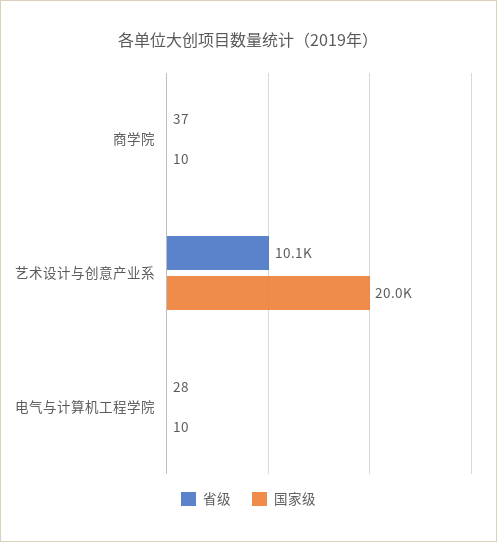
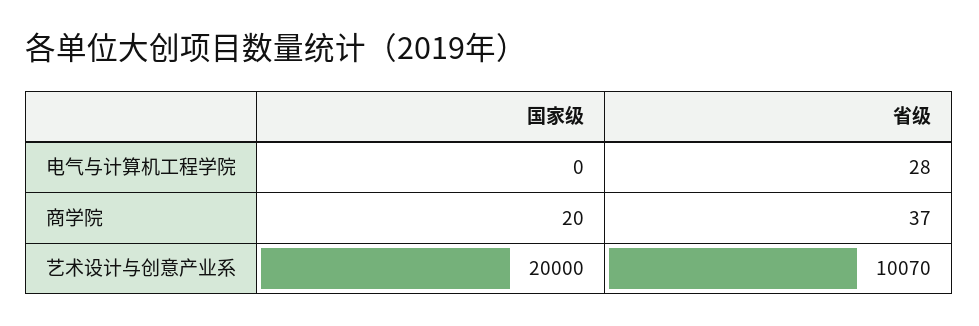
  {
    "省级": {
      "商学院": 37,
      "艺术设计与创意产业系": 10070,
      "电气与计算机工程学院": 28
    },
    "国家级": {
-     "商学院": 10,
+     "商学院": 20,
      "艺术设计与创意产业系": 20000,
-     "电气与计算机工程学院": 10
+     "电气与计算机工程学院": 0
    }
  }

